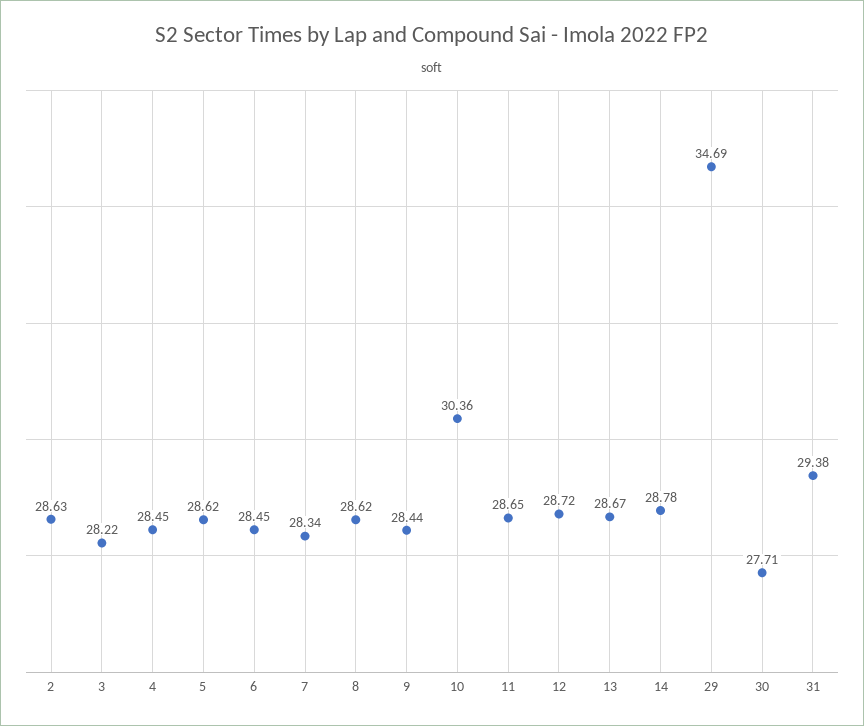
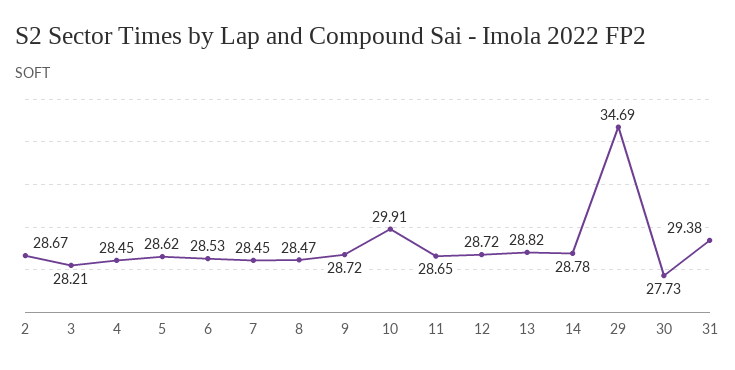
  {
-   "2": 28.63,
+   "2": 28.67,
-   "3": 28.22,
+   "3": 28.21,
    "4": 28.45,
    "5": 28.62,
-   "6": 28.45,
+   "6": 28.53,
-   "7": 28.34,
+   "7": 28.45,
-   "8": 28.62,
+   "8": 28.47,
-   "9": 28.44,
+   "9": 28.72,
-   "10": 30.36,
+   "10": 29.91,
    "11": 28.65,
    "12": 28.72,
-   "13": 28.67,
+   "13": 28.82,
    "14": 28.78,
    "29": 34.69,
-   "30": 27.71,
+   "30": 27.73,
    "31": 29.38
  }

